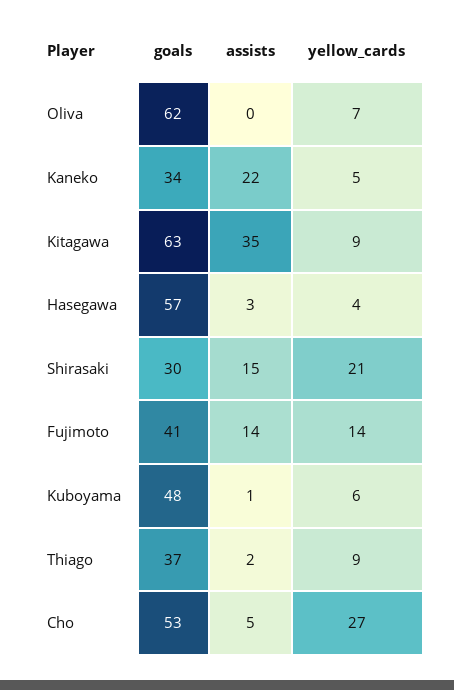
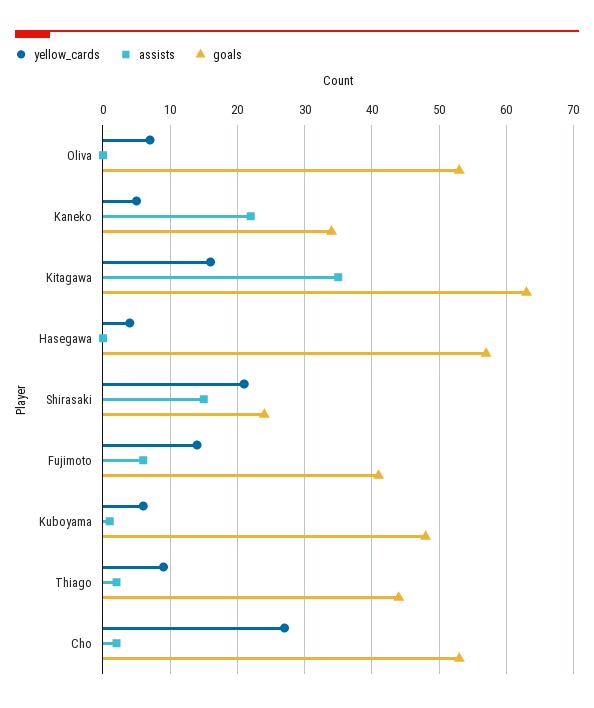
  {
    "goals": {
-     "Oliva": 62,
+     "Oliva": 53,
      "Kaneko": 34,
      "Kitagawa": 63,
      "Hasegawa": 57,
-     "Shirasaki": 30,
+     "Shirasaki": 24,
      "Fujimoto": 41,
      "Kuboyama": 48,
-     "Thiago": 37,
+     "Thiago": 44,
      "Cho": 53
    },
    "assists": {
      "Oliva": 0,
      "Kaneko": 22,
      "Kitagawa": 35,
-     "Hasegawa": 3,
+     "Hasegawa": 0,
      "Shirasaki": 15,
-     "Fujimoto": 14,
+     "Fujimoto": 6,
      "Kuboyama": 1,
      "Thiago": 2,
-     "Cho": 5
+     "Cho": 2
    },
    "yellow_cards": {
      "Oliva": 7,
      "Kaneko": 5,
-     "Kitagawa": 9,
+     "Kitagawa": 16,
      "Hasegawa": 4,
      "Shirasaki": 21,
      "Fujimoto": 14,
      "Kuboyama": 6,
      "Thiago": 9,
      "Cho": 27
    }
  }

